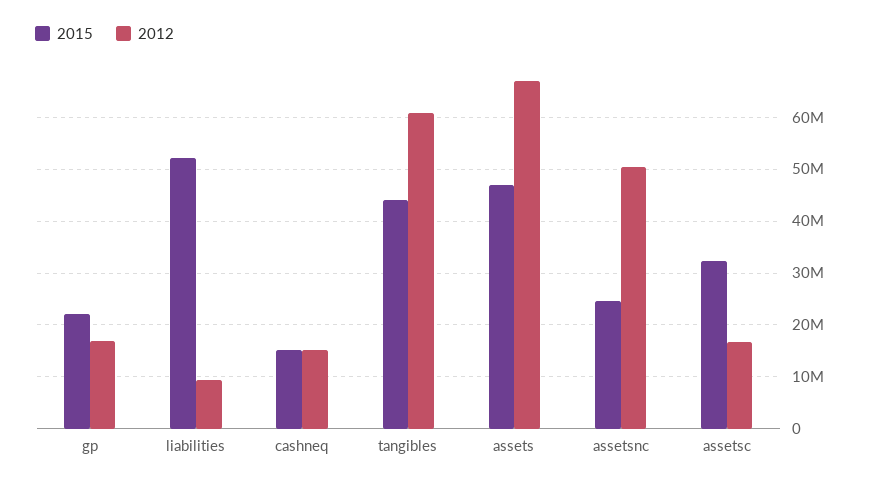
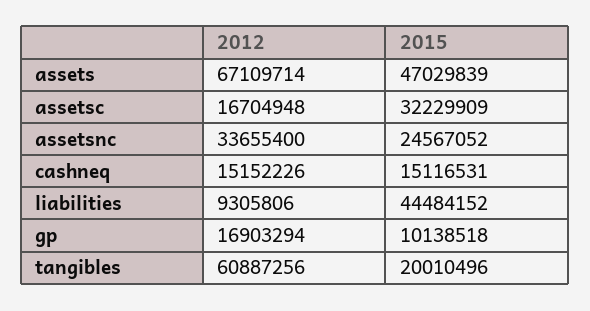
  {
    "2015": {
-     "gp": 22000000,
+     "gp": 10138518,
-     "liabilities": 52000000,
+     "liabilities": 44484152,
      "cashneq": 15116531,
-     "tangibles": 44000000,
+     "tangibles": 20010496,
      "assets": 47029839,
      "assetsnc": 24567052,
      "assetsc": 32229909
    },
    "2012": {
      "gp": 16903294,
      "liabilities": 9305806,
      "cashneq": 15152226,
      "tangibles": 60887256,
      "assets": 67109714,
-     "assetsnc": 50000000,
+     "assetsnc": 33655400,
      "assetsc": 16704948
    }
  }

